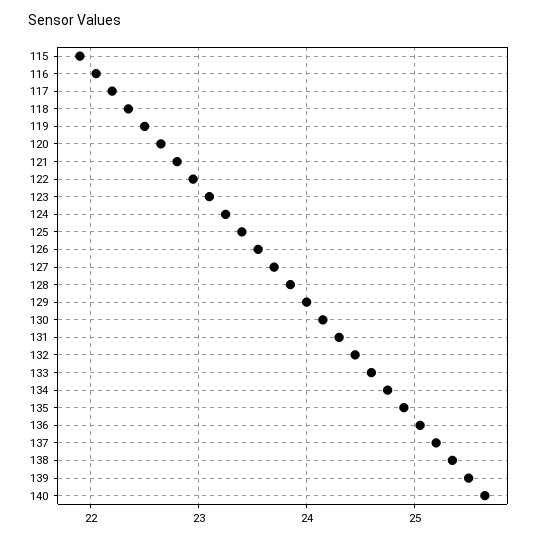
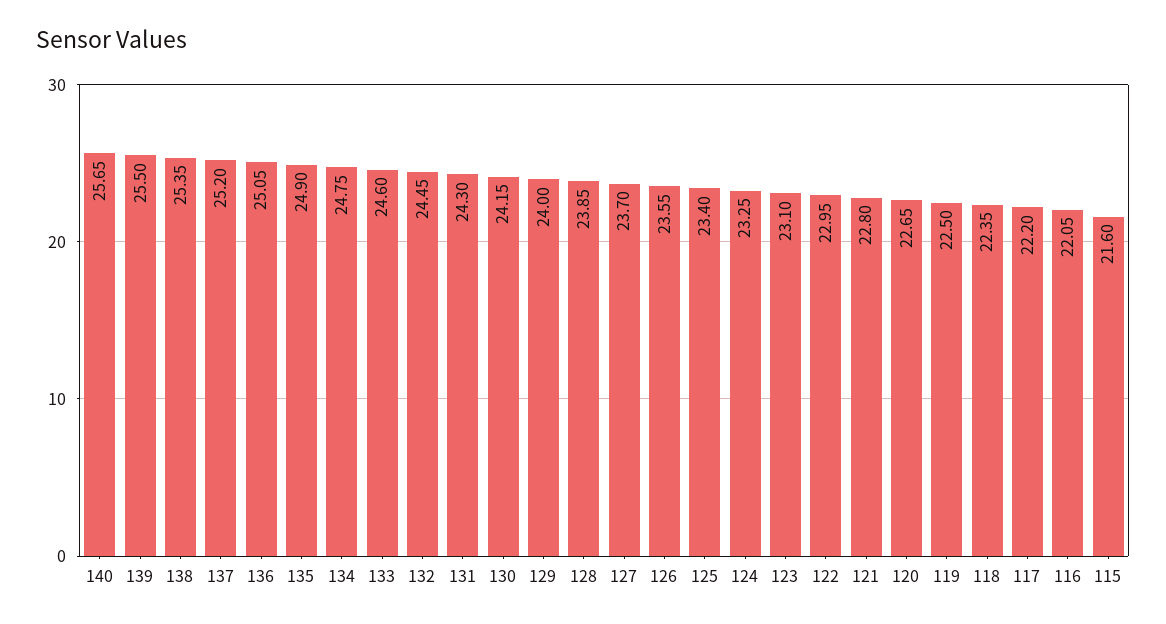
  {
-   "115": 21.9,
+   "115": 21.6,
    "116": 22.05,
    "117": 22.2,
    "118": 22.35,
    "119": 22.5,
    "120": 22.65,
    "121": 22.8,
    "122": 22.95,
    "123": 23.1,
    "124": 23.25,
    "125": 23.4,
    "126": 23.55,
    "127": 23.7,
    "128": 23.85,
    "129": 24,
    "130": 24.15,
    "131": 24.3,
    "132": 24.45,
    "133": 24.6,
    "134": 24.75,
    "135": 24.9,
    "136": 25.05,
    "137": 25.2,
    "138": 25.35,
    "139": 25.5,
    "140": 25.65
  }

